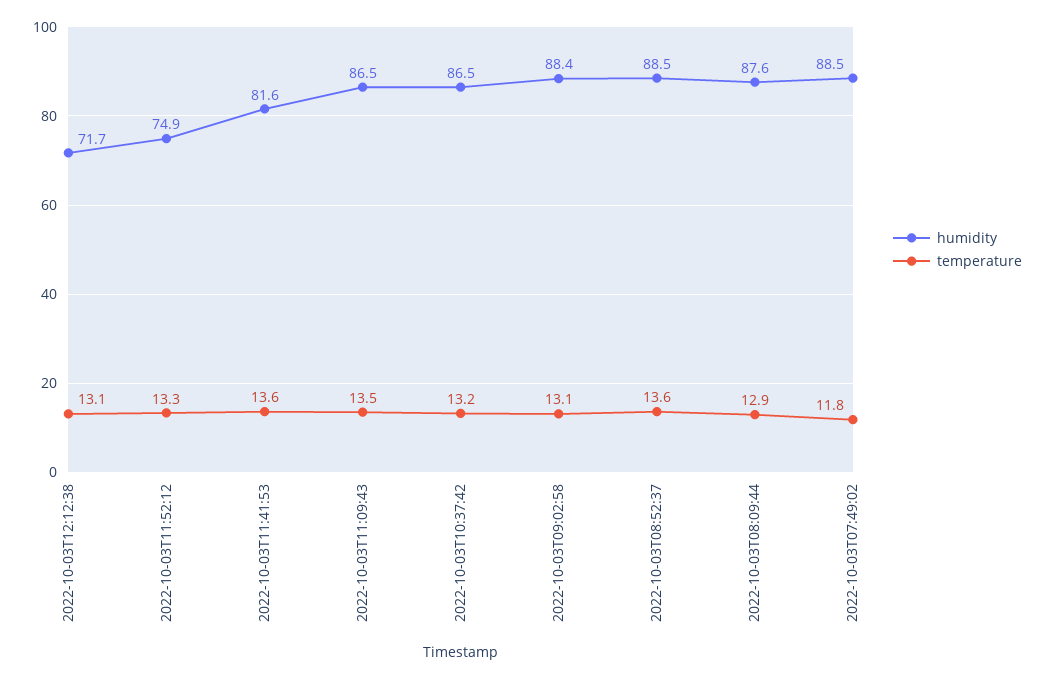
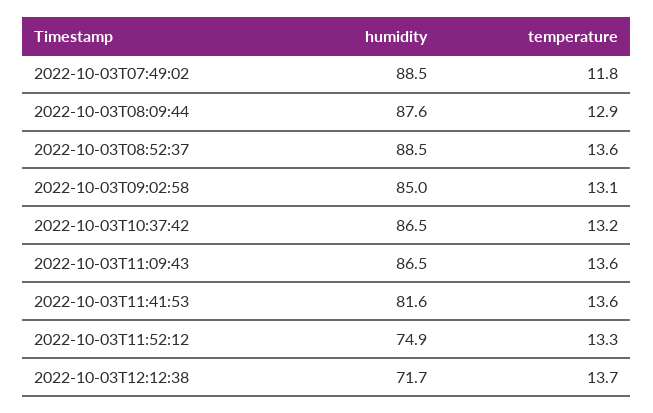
  {
    "humidity": {
      "2022-10-03T12:12:38": 71.7,
      "2022-10-03T11:52:12": 74.9,
      "2022-10-03T11:41:53": 81.6,
      "2022-10-03T11:09:43": 86.5,
      "2022-10-03T10:37:42": 86.5,
-     "2022-10-03T09:02:58": 88.4,
+     "2022-10-03T09:02:58": 85,
      "2022-10-03T08:52:37": 88.5,
      "2022-10-03T08:09:44": 87.6,
      "2022-10-03T07:49:02": 88.5
    },
    "temperature": {
-     "2022-10-03T12:12:38": 13.1,
+     "2022-10-03T12:12:38": 13.7,
      "2022-10-03T11:52:12": 13.3,
      "2022-10-03T11:41:53": 13.6,
-     "2022-10-03T11:09:43": 13.5,
+     "2022-10-03T11:09:43": 13.6,
      "2022-10-03T10:37:42": 13.2,
      "2022-10-03T09:02:58": 13.1,
      "2022-10-03T08:52:37": 13.6,
      "2022-10-03T08:09:44": 12.9,
      "2022-10-03T07:49:02": 11.8
    }
  }

